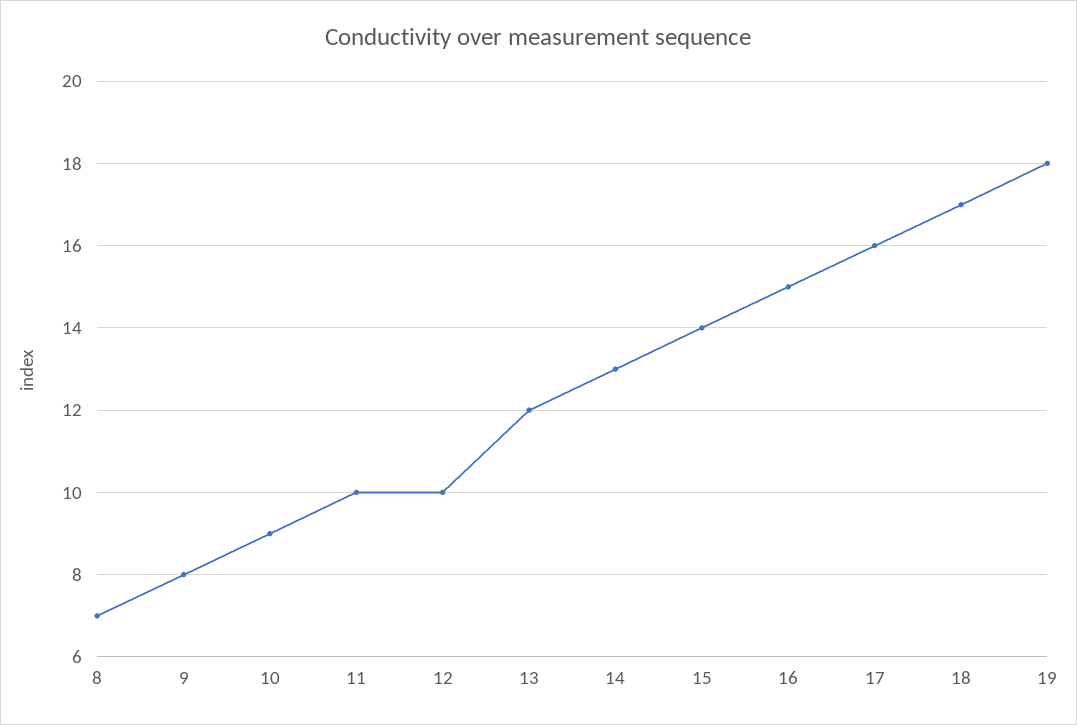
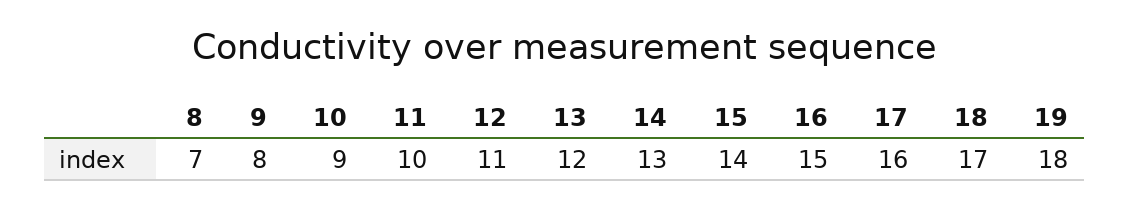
  {
    "8": 7,
    "9": 8,
    "10": 9,
    "11": 10,
-   "12": 10,
+   "12": 11,
    "13": 12,
    "14": 13,
    "15": 14,
    "16": 15,
    "17": 16,
    "18": 17,
    "19": 18
  }

